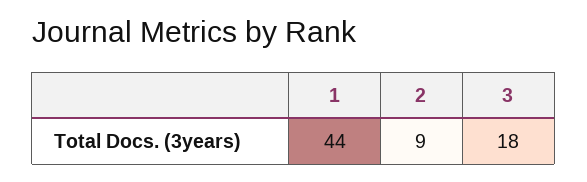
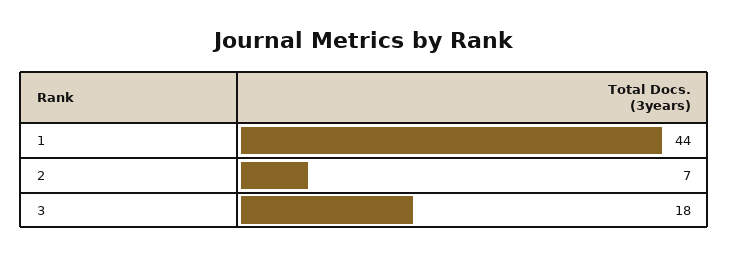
  {
    "1": 44,
-   "2": 9,
+   "2": 7,
    "3": 18
  }

